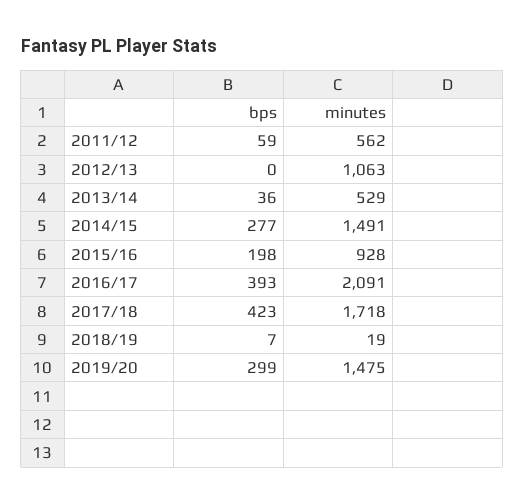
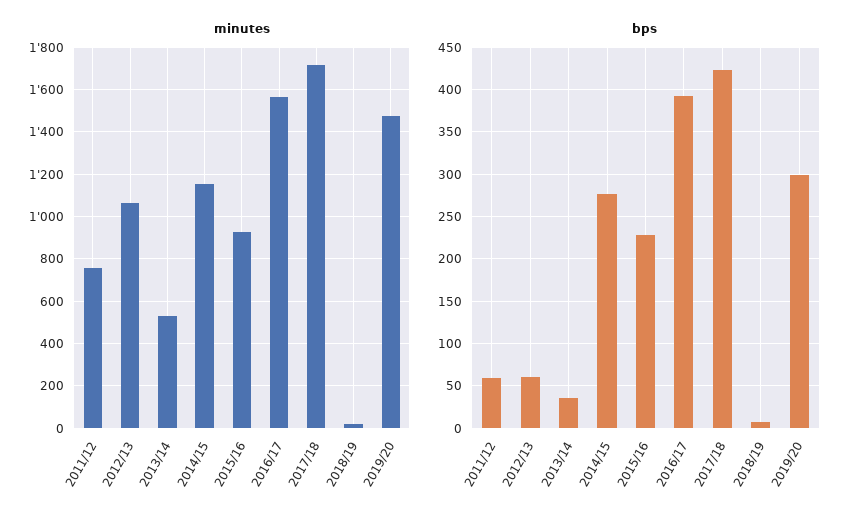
  {
    "bps": {
      "2011/12": 59,
-     "2012/13": 0,
+     "2012/13": 60,
      "2013/14": 36,
      "2014/15": 277,
-     "2015/16": 198,
+     "2015/16": 230,
      "2016/17": 393,
      "2017/18": 423,
      "2018/19": 7,
      "2019/20": 299
    },
    "minutes": {
-     "2011/12": 562,
+     "2011/12": 750,
      "2012/13": 1063,
      "2013/14": 529,
-     "2014/15": 1491,
+     "2014/15": 1150,
      "2015/16": 928,
-     "2016/17": 2091,
+     "2016/17": 1550,
      "2017/18": 1718,
      "2018/19": 19,
      "2019/20": 1475
    }
  }

